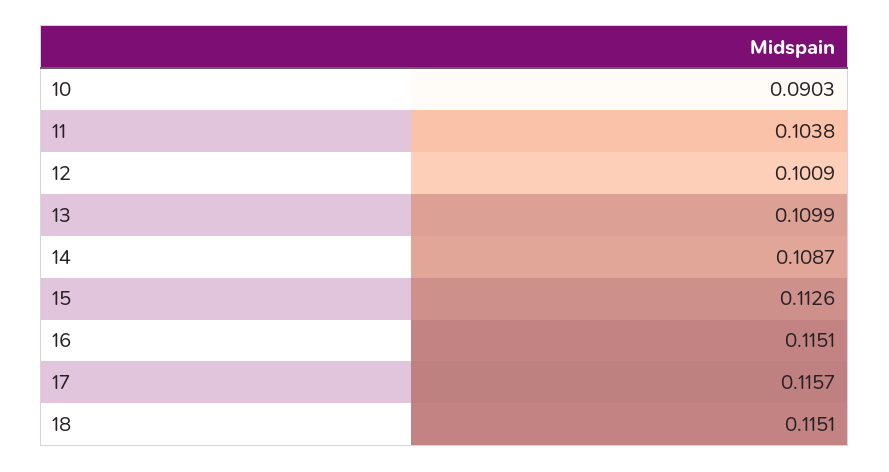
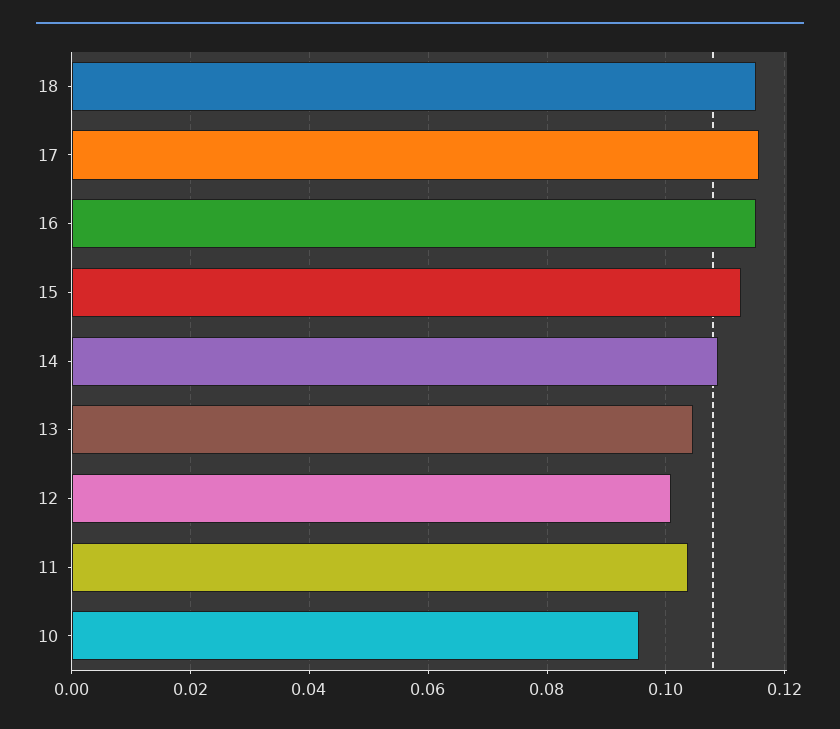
  {
-   "10": 0.0903,
+   "10": 0.096,
    "11": 0.1038,
    "12": 0.1009,
-   "13": 0.1099,
+   "13": 0.104,
    "14": 0.1087,
    "15": 0.1126,
    "16": 0.1151,
    "17": 0.1157,
    "18": 0.1151
  }

